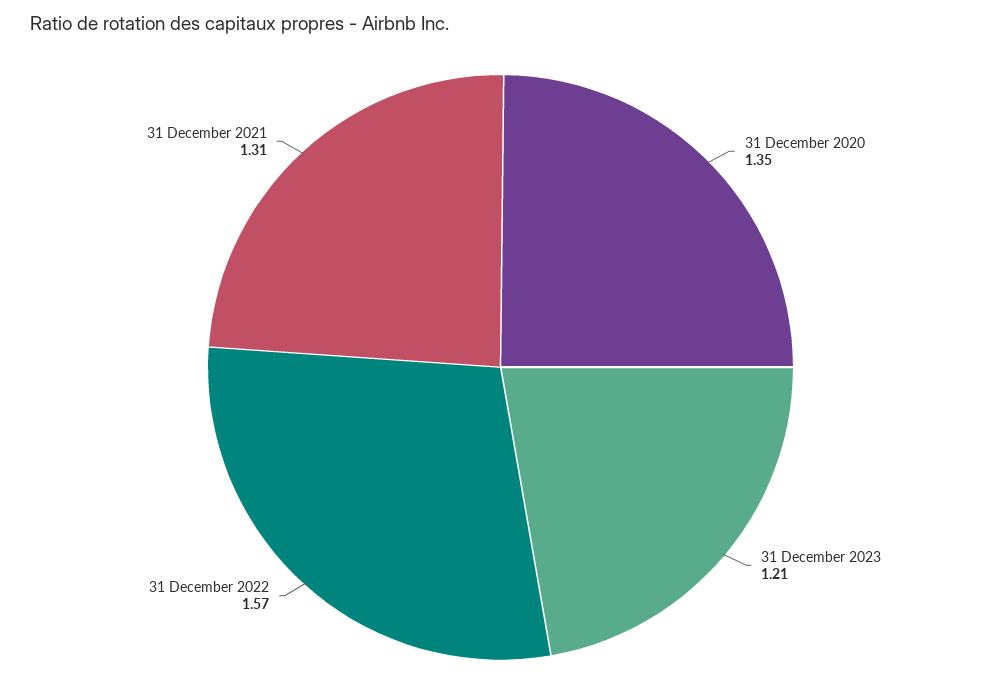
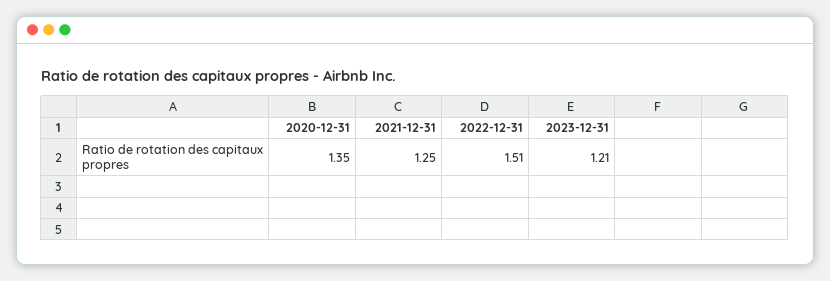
  {
    "31 December 2020": 1.35,
    "31 December 2023": 1.21,
-   "31 December 2022": 1.57,
+   "31 December 2022": 1.51,
-   "31 December 2021": 1.31
+   "31 December 2021": 1.25
  }

